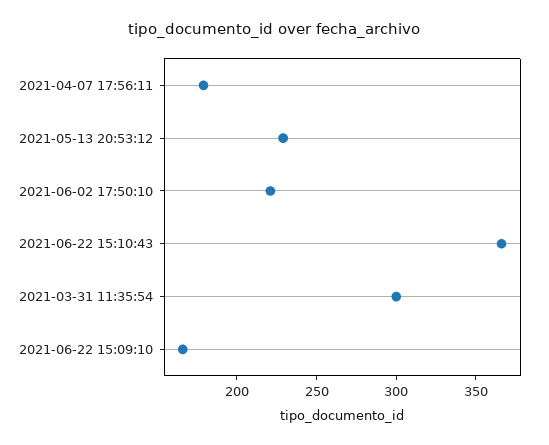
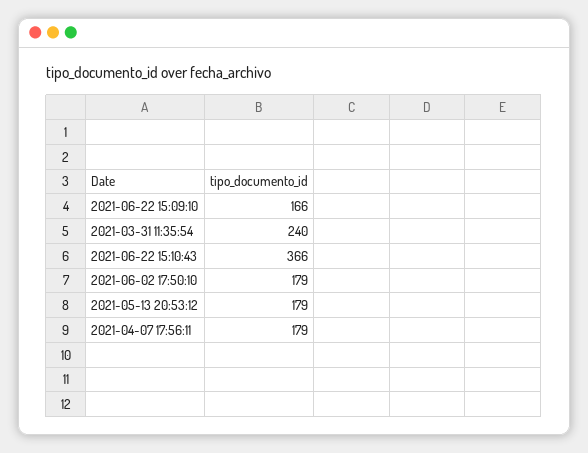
  {
    "2021-04-07 17:56:11": 179,
-   "2021-05-13 20:53:12": 230,
+   "2021-05-13 20:53:12": 179,
-   "2021-06-02 17:50:10": 220,
+   "2021-06-02 17:50:10": 179,
    "2021-06-22 15:10:43": 366,
-   "2021-03-31 11:35:54": 300,
+   "2021-03-31 11:35:54": 240,
    "2021-06-22 15:09:10": 166
  }

